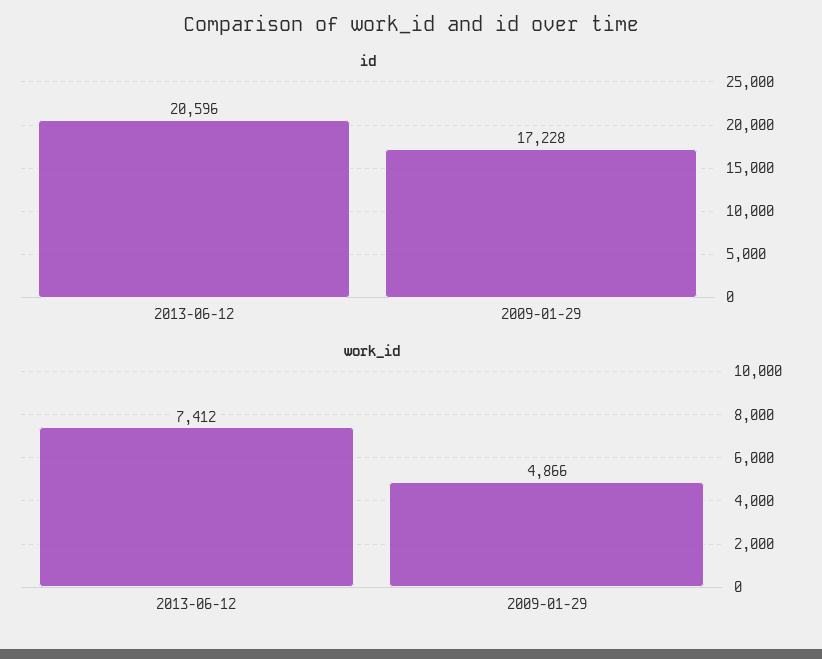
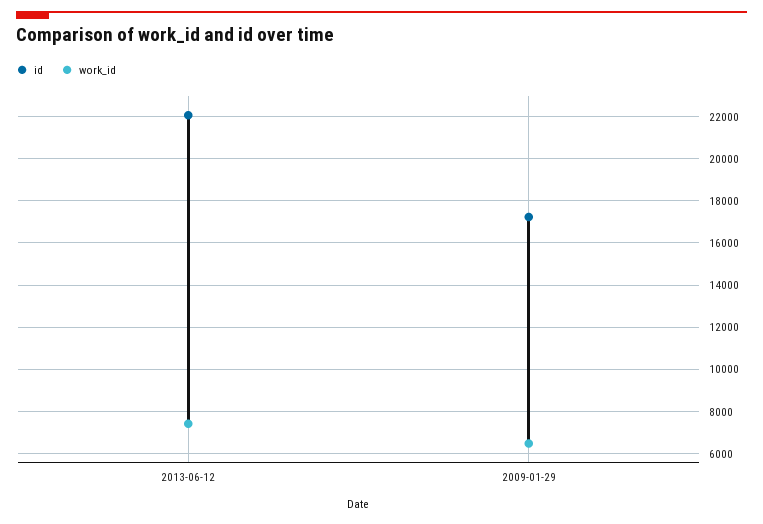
  {
    "id": {
-     "2013-06-12": 20596,
+     "2013-06-12": 22000,
      "2009-01-29": 17228
    },
    "work_id": {
      "2013-06-12": 7412,
-     "2009-01-29": 4866
+     "2009-01-29": 6500
    }
  }

